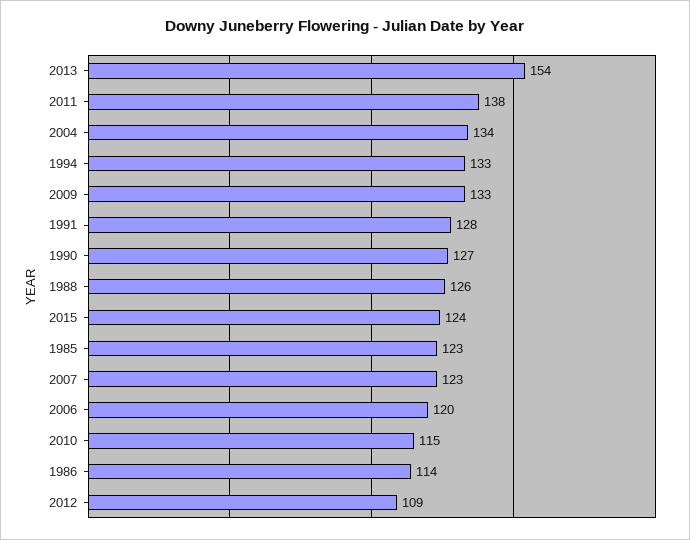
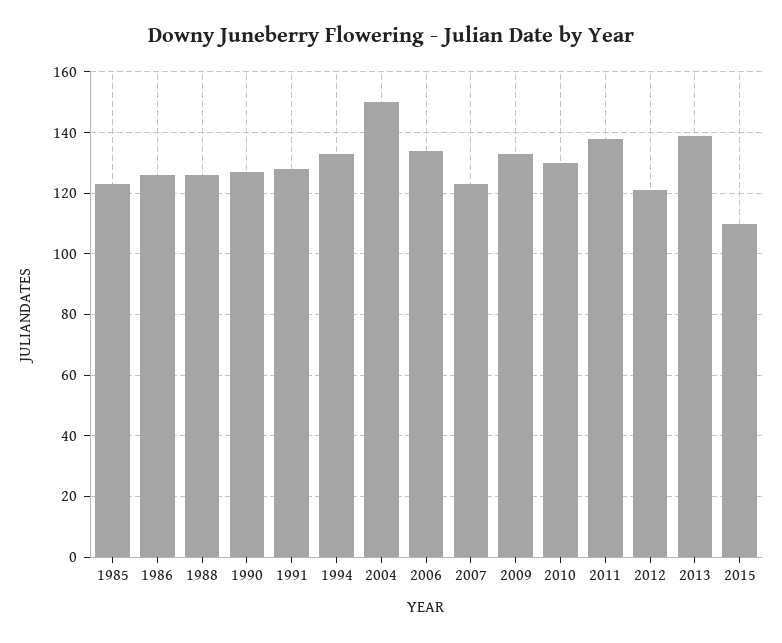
  {
-   "2013": 154,
+   "2013": 140,
    "2011": 138,
-   "2004": 134,
+   "2004": 150,
    "1994": 133,
    "2009": 133,
    "1991": 128,
    "1990": 127,
    "1988": 126,
-   "2015": 124,
+   "2015": 110,
    "1985": 123,
    "2007": 123,
-   "2006": 120,
+   "2006": 135,
-   "2010": 115,
+   "2010": 130,
-   "1986": 114,
+   "1986": 125,
-   "2012": 109
+   "2012": 120
  }

